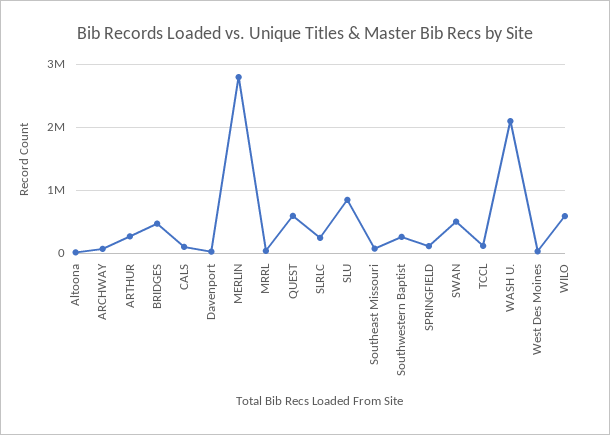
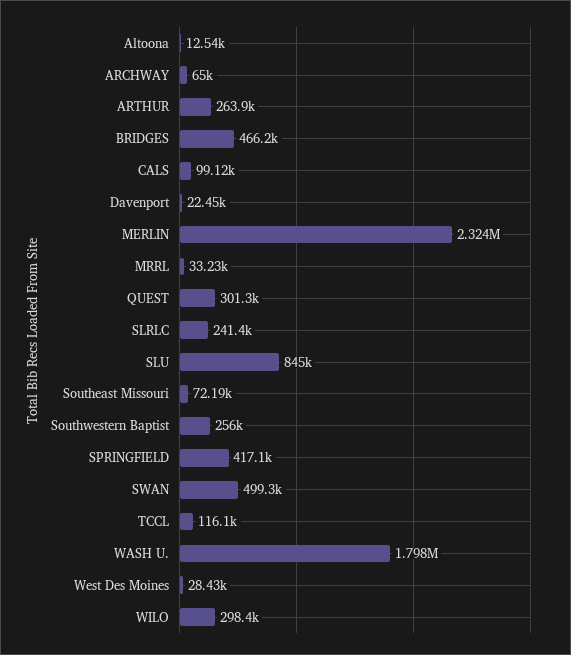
  {
    "Altoona": 12540,
    "ARCHWAY": 65000,
    "ARTHUR": 263900,
    "BRIDGES": 466200,
    "CALS": 99120,
    "Davenport": 22450,
-   "MERLIN": 2800000,
+   "MERLIN": 2324000,
    "MRRL": 33230,
-   "QUEST": 600000,
+   "QUEST": 301300,
    "SLRLC": 241400,
    "SLU": 845000,
    "Southeast Missouri": 72190,
    "Southwestern Baptist": 256000,
-   "SPRINGFIELD": 100000,
+   "SPRINGFIELD": 417100,
    "SWAN": 499300,
    "TCCL": 116100,
-   "WASH U.": 2100000,
+   "WASH U.": 1798000,
    "West Des Moines": 28430,
-   "WILO": 600000
+   "WILO": 298400
  }

